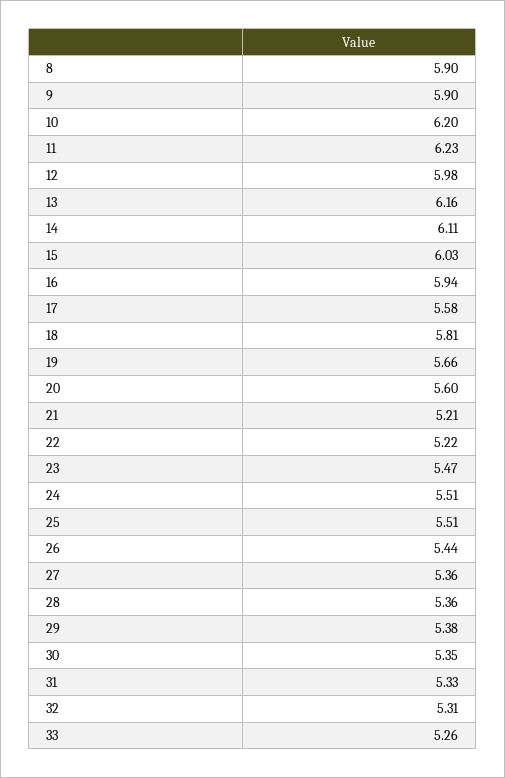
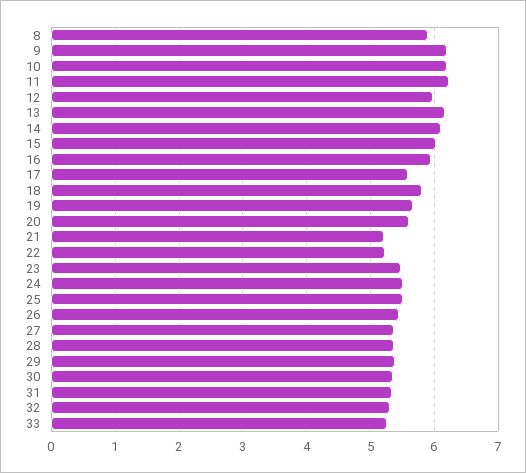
  {
    "8": 5.9,
-   "9": 5.9,
+   "9": 6.2,
    "10": 6.2,
    "11": 6.23,
    "12": 5.98,
    "13": 6.16,
    "14": 6.11,
    "15": 6.03,
    "16": 5.94,
    "17": 5.58,
    "18": 5.81,
    "19": 5.66,
    "20": 5.6,
    "21": 5.21,
    "22": 5.22,
    "23": 5.47,
    "24": 5.51,
    "25": 5.51,
    "26": 5.44,
    "27": 5.36,
    "28": 5.36,
    "29": 5.38,
    "30": 5.35,
    "31": 5.33,
    "32": 5.31,
    "33": 5.26
  }

